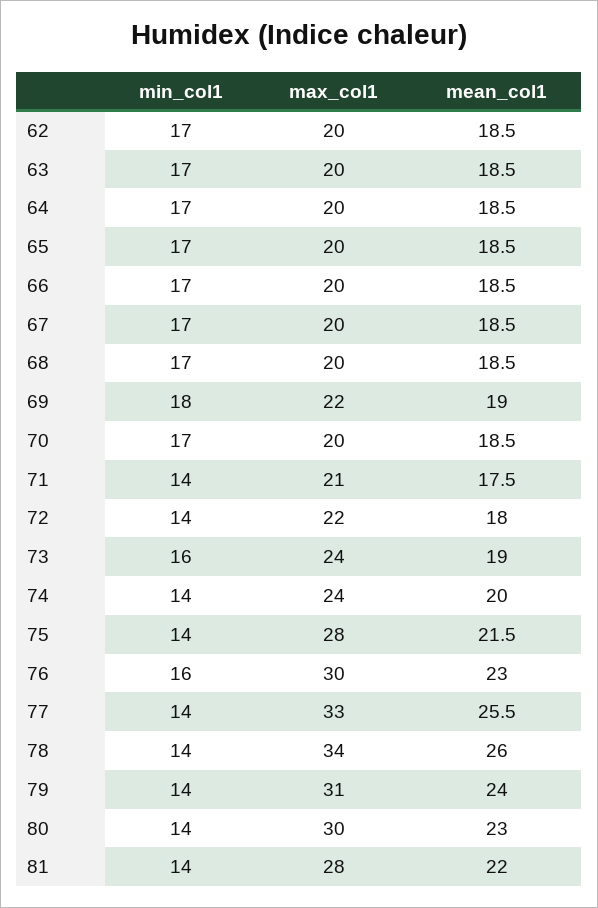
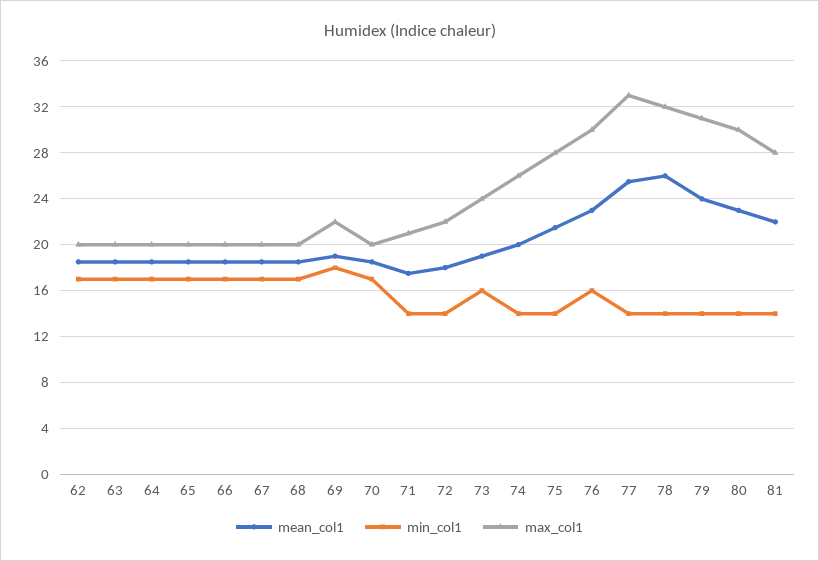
  {
    "min_col1": {
      "62": 17,
      "63": 17,
      "64": 17,
      "65": 17,
      "66": 17,
      "67": 17,
      "68": 17,
      "69": 18,
      "70": 17,
      "71": 14,
      "72": 14,
      "73": 16,
      "74": 14,
      "75": 14,
      "76": 16,
      "77": 14,
      "78": 14,
      "79": 14,
      "80": 14,
      "81": 14
    },
    "max_col1": {
      "62": 20,
      "63": 20,
      "64": 20,
      "65": 20,
      "66": 20,
      "67": 20,
      "68": 20,
      "69": 22,
      "70": 20,
      "71": 21,
      "72": 22,
      "73": 24,
-     "74": 24,
+     "74": 26,
      "75": 28,
      "76": 30,
      "77": 33,
-     "78": 34,
+     "78": 32,
      "79": 31,
      "80": 30,
      "81": 28
    },
    "mean_col1": {
      "62": 18.5,
      "63": 18.5,
      "64": 18.5,
      "65": 18.5,
      "66": 18.5,
      "67": 18.5,
      "68": 18.5,
      "69": 19,
      "70": 18.5,
      "71": 17.5,
      "72": 18,
      "73": 19,
      "74": 20,
      "75": 21.5,
      "76": 23,
      "77": 25.5,
      "78": 26,
      "79": 24,
      "80": 23,
      "81": 22
    }
  }

